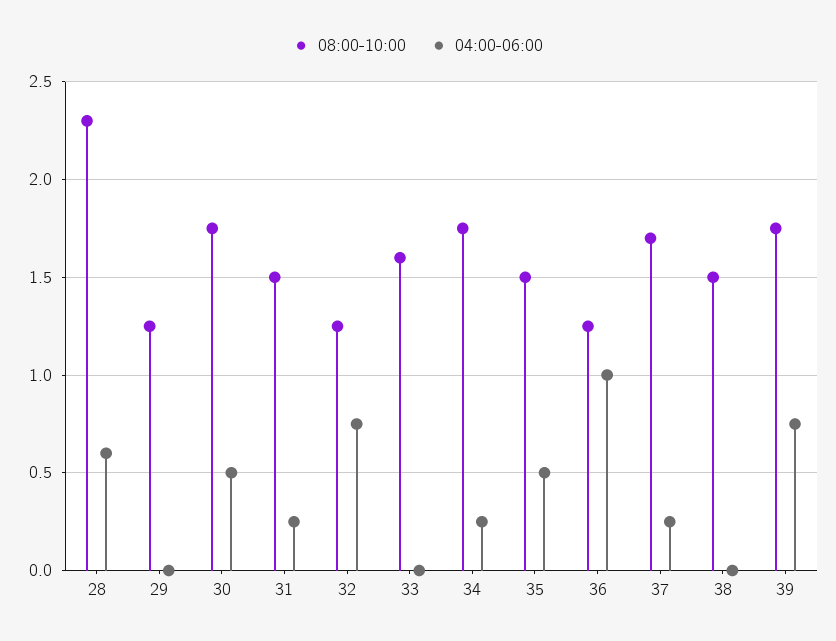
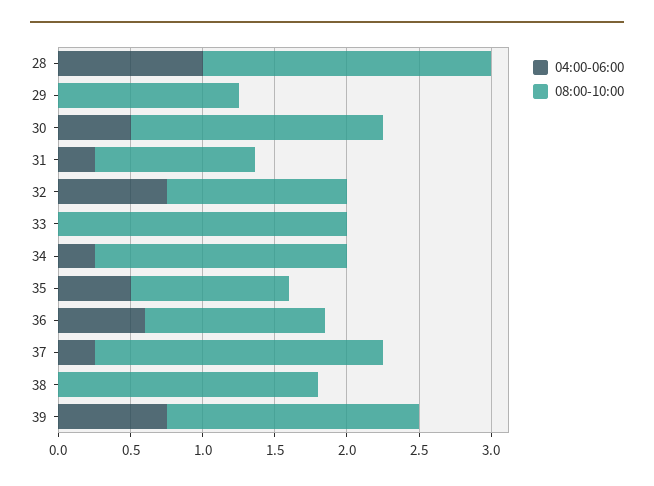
  {
    "08:00-10:00": {
-     "28": 2.3,
+     "28": 2,
      "29": 1.25,
      "30": 1.75,
-     "31": 1.5,
+     "31": 1.1,
      "32": 1.25,
-     "33": 1.6,
+     "33": 2,
      "34": 1.75,
-     "35": 1.5,
+     "35": 1.1,
      "36": 1.25,
-     "37": 1.7,
+     "37": 2,
-     "38": 1.5,
+     "38": 1.8,
      "39": 1.75
    },
    "04:00-06:00": {
-     "28": 0.6,
+     "28": 1,
      "29": 0,
      "30": 0.5,
      "31": 0.25,
      "32": 0.75,
      "33": 0,
      "34": 0.25,
      "35": 0.5,
-     "36": 1,
+     "36": 0.6,
      "37": 0.25,
      "38": 0,
      "39": 0.75
    }
  }

